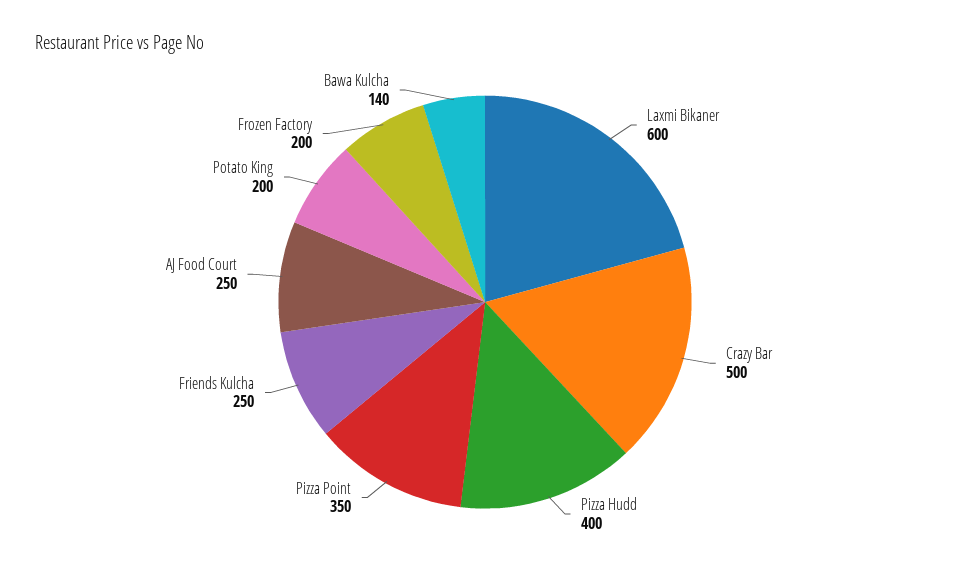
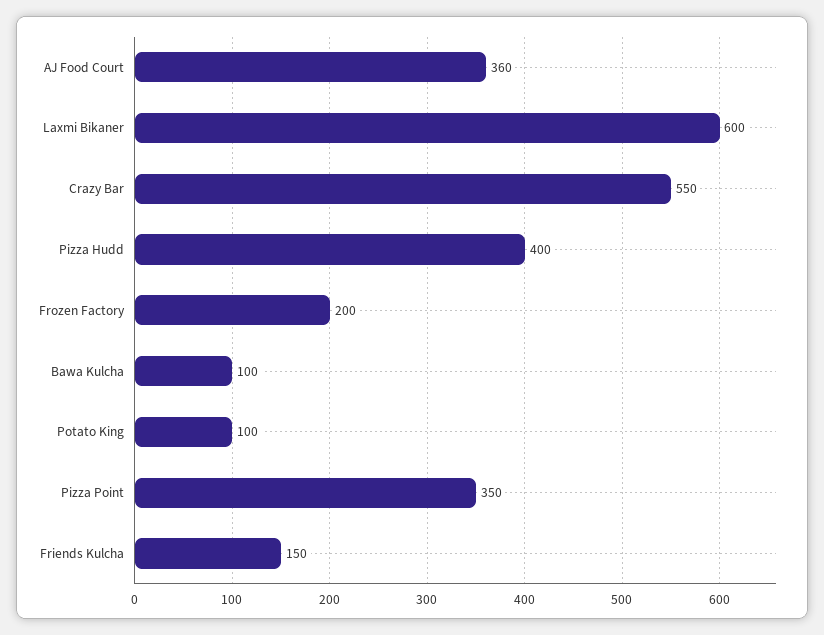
  {
    "Laxmi Bikaner": 600,
-   "Crazy Bar": 500,
+   "Crazy Bar": 550,
    "Pizza Hudd": 400,
    "Pizza Point": 350,
-   "Friends Kulcha": 250,
+   "Friends Kulcha": 150,
-   "AJ Food Court": 250,
+   "AJ Food Court": 360,
-   "Potato King": 200,
+   "Potato King": 100,
    "Frozen Factory": 200,
-   "Bawa Kulcha": 140
+   "Bawa Kulcha": 100
  }

